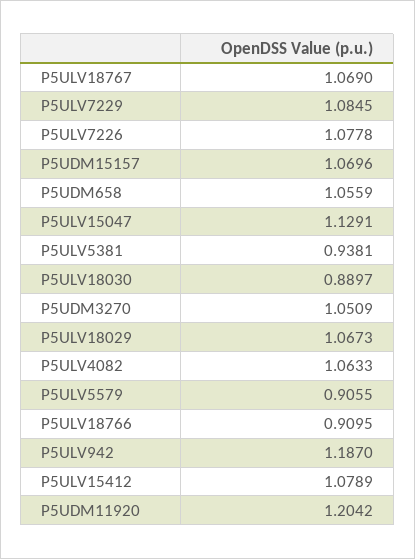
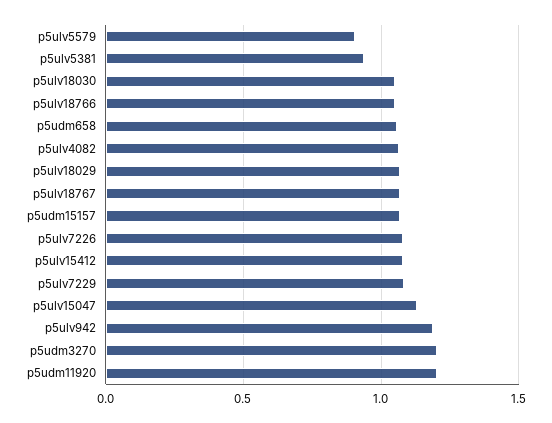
  {
    "P5ULV18767": 1.069,
    "P5ULV7229": 1.0845,
    "P5ULV7226": 1.0778,
    "P5UDM15157": 1.0696,
    "P5UDM658": 1.0559,
    "P5ULV15047": 1.1291,
    "P5ULV5381": 0.9381,
-   "P5ULV18030": 0.8897,
+   "P5ULV18030": 1.05,
-   "P5UDM3270": 1.0509,
+   "P5UDM3270": 1.2,
    "P5ULV18029": 1.0673,
    "P5ULV4082": 1.0633,
    "P5ULV5579": 0.9055,
-   "P5ULV18766": 0.9095,
+   "P5ULV18766": 1.05,
    "P5ULV942": 1.187,
    "P5ULV15412": 1.0789,
    "P5UDM11920": 1.2042
  }

